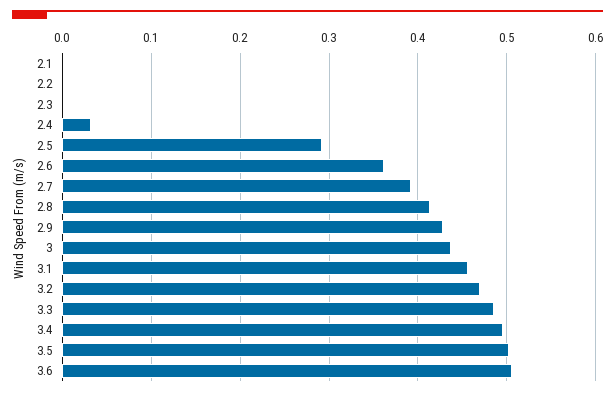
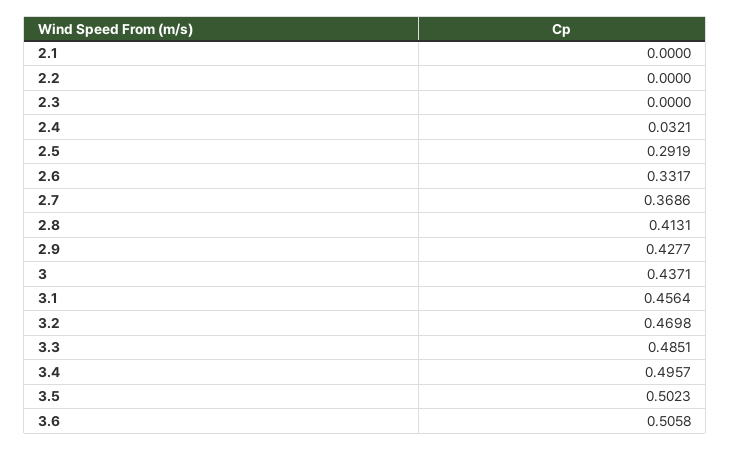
  {
    "2.1": 0,
    "2.2": 0,
    "2.3": 0,
    "2.4": 0.0321,
    "2.5": 0.2919,
-   "2.6": 0.36,
+   "2.6": 0.3317,
-   "2.7": 0.39,
+   "2.7": 0.3686,
    "2.8": 0.4131,
    "2.9": 0.4277,
    "3": 0.4371,
    "3.1": 0.4564,
    "3.2": 0.4698,
    "3.3": 0.4851,
    "3.4": 0.4957,
    "3.5": 0.5023,
    "3.6": 0.5058
  }

